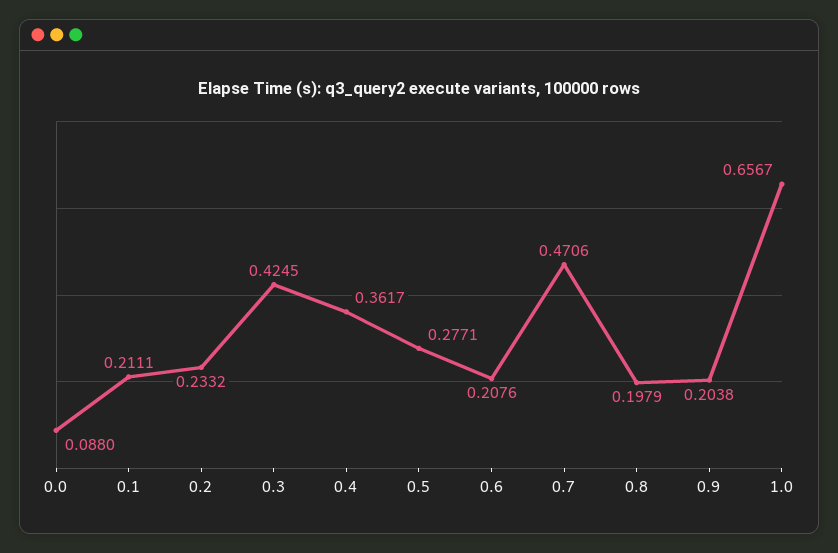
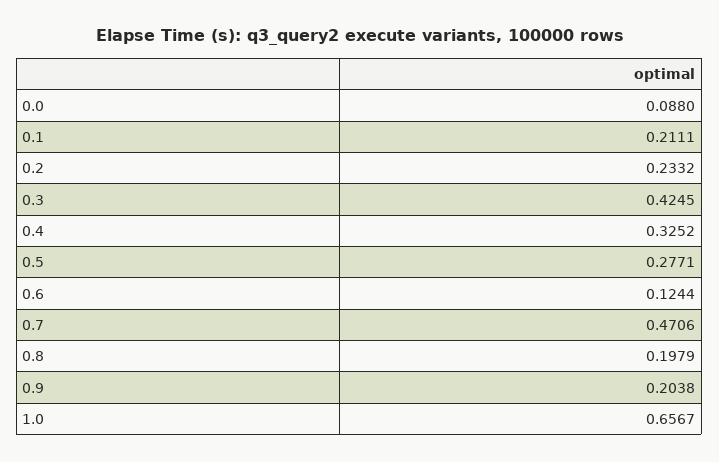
  {
    "0.0": 0.088,
    "0.1": 0.2111,
    "0.2": 0.2332,
    "0.3": 0.4245,
-   "0.4": 0.3617,
+   "0.4": 0.3252,
    "0.5": 0.2771,
-   "0.6": 0.2076,
+   "0.6": 0.1244,
    "0.7": 0.4706,
    "0.8": 0.1979,
    "0.9": 0.2038,
    "1.0": 0.6567
  }

